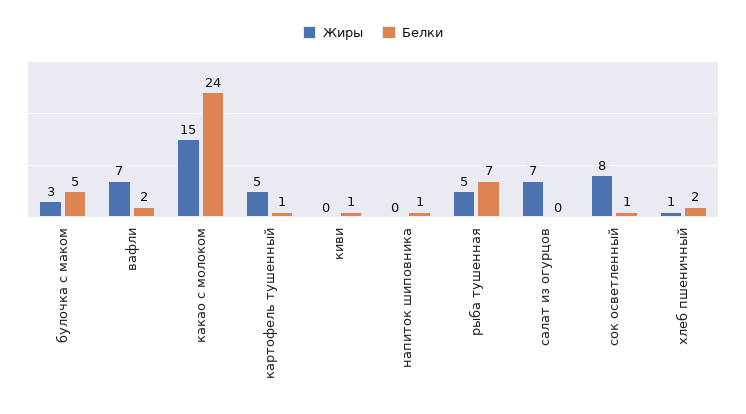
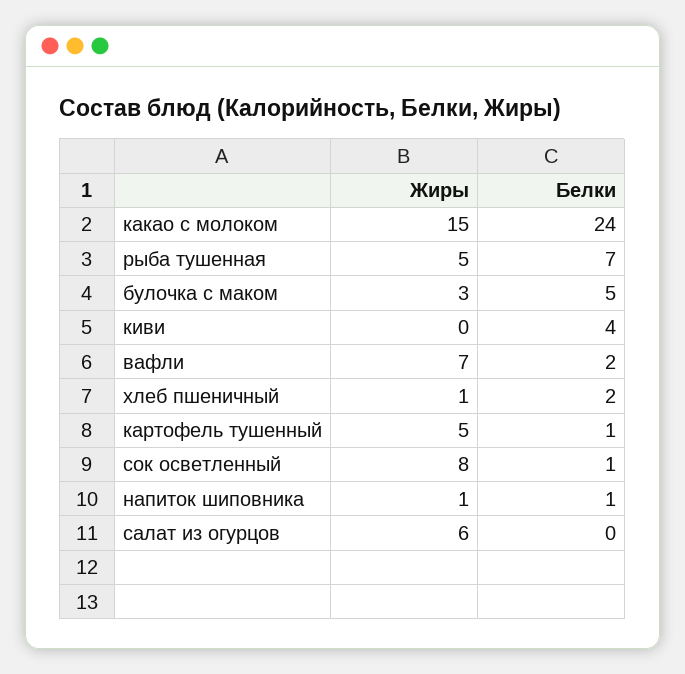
  {
    "Жиры": {
      "булочка с маком": 3,
      "вафли": 7,
      "какао с молоком": 15,
      "картофель тушенный": 5,
      "киви": 0,
-     "напиток шиповника": 0,
+     "напиток шиповника": 1,
      "рыба тушенная": 5,
-     "салат из огурцов": 7,
+     "салат из огурцов": 6,
      "сок осветленный": 8,
      "хлеб пшеничный": 1
    },
    "Белки": {
      "булочка с маком": 5,
      "вафли": 2,
      "какао с молоком": 24,
      "картофель тушенный": 1,
-     "киви": 1,
+     "киви": 4,
      "напиток шиповника": 1,
      "рыба тушенная": 7,
      "салат из огурцов": 0,
      "сок осветленный": 1,
      "хлеб пшеничный": 2
    }
  }

